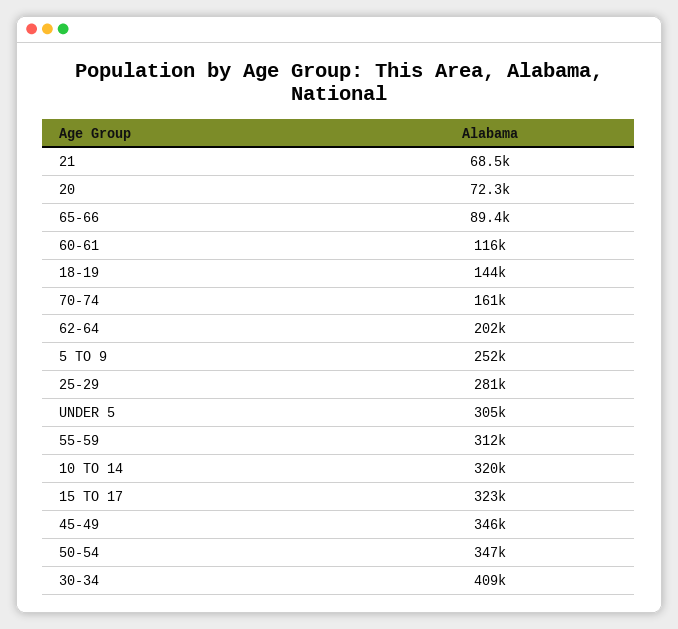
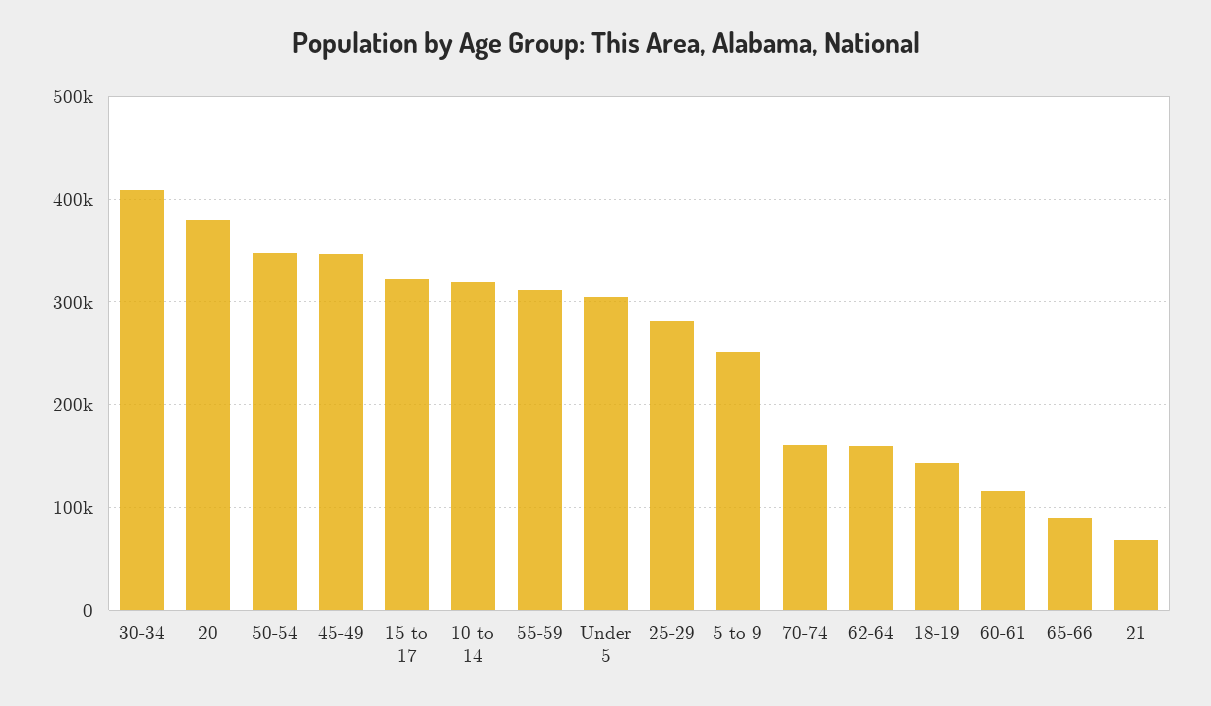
  {
    "21": 68500,
-   "20": 72300,
+   "20": 380000,
    "65-66": 89400,
    "60-61": 116000,
    "18-19": 144000,
    "70-74": 161000,
-   "62-64": 202000,
+   "62-64": 160000,
    "5 TO 9": 252000,
    "25-29": 281000,
    "UNDER 5": 305000,
    "55-59": 312000,
    "10 TO 14": 320000,
    "15 TO 17": 323000,
    "45-49": 346000,
    "50-54": 347000,
    "30-34": 409000
  }

